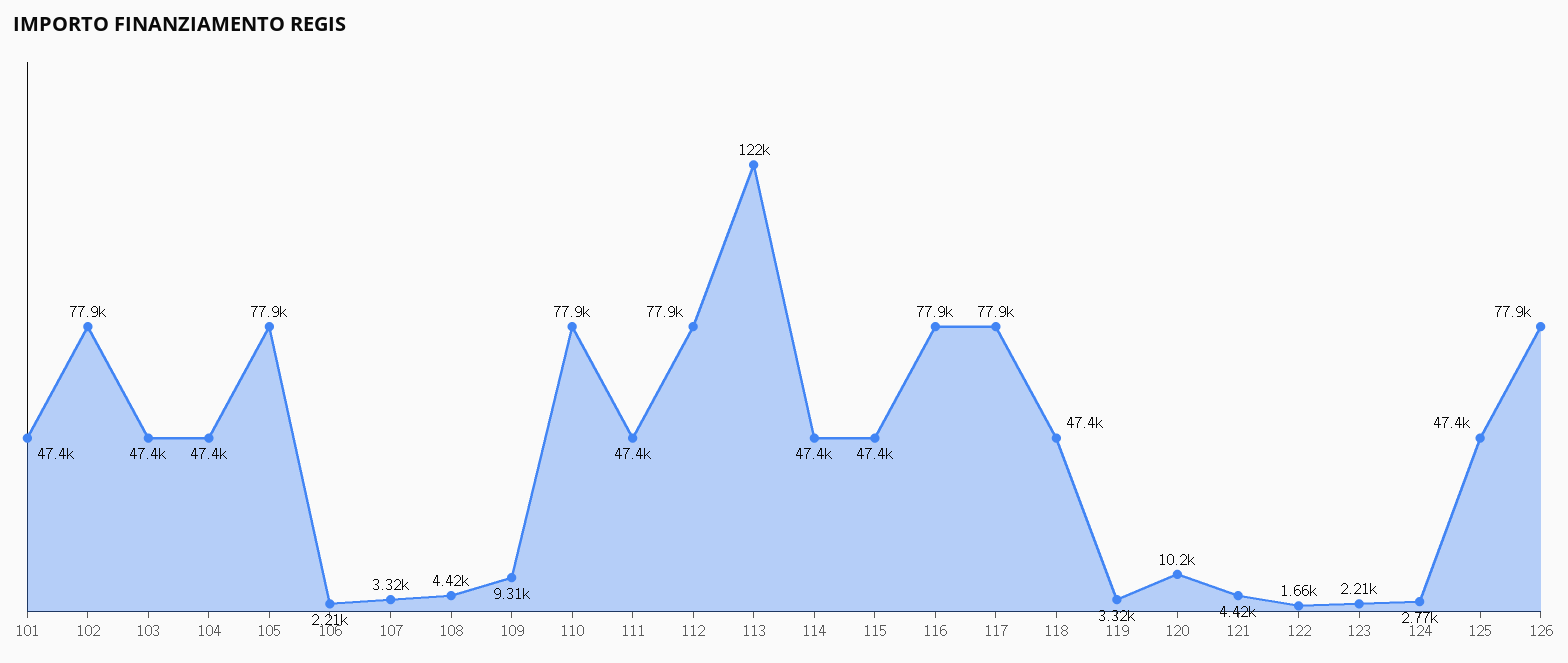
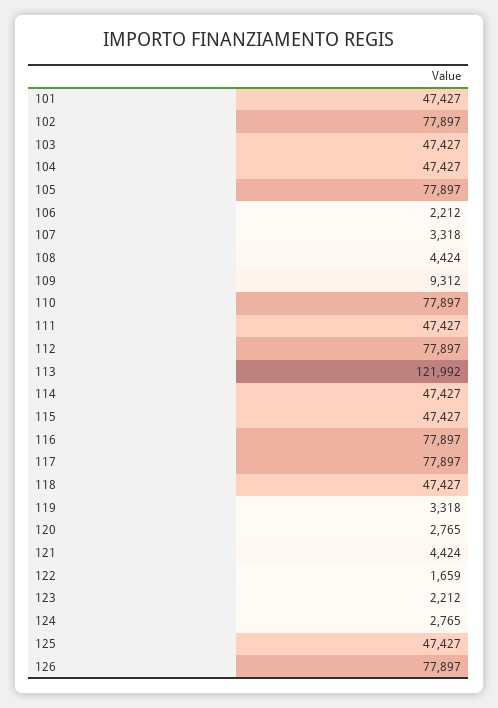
  {
    "101": 47427,
    "102": 77897,
    "103": 47427,
    "104": 47427,
    "105": 77897,
    "106": 2212,
    "107": 3318,
    "108": 4424,
    "109": 9312,
    "110": 77897,
    "111": 47427,
    "112": 77897,
    "113": 121992,
    "114": 47427,
    "115": 47427,
    "116": 77897,
    "117": 77897,
    "118": 47427,
    "119": 3318,
-   "120": 10200,
+   "120": 2765,
    "121": 4424,
    "122": 1659,
    "123": 2212,
    "124": 2765,
    "125": 47427,
    "126": 77897
  }

